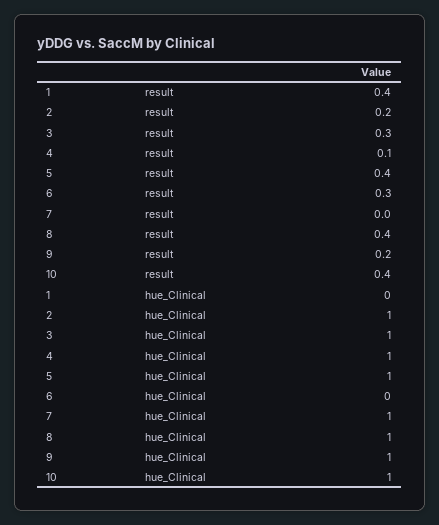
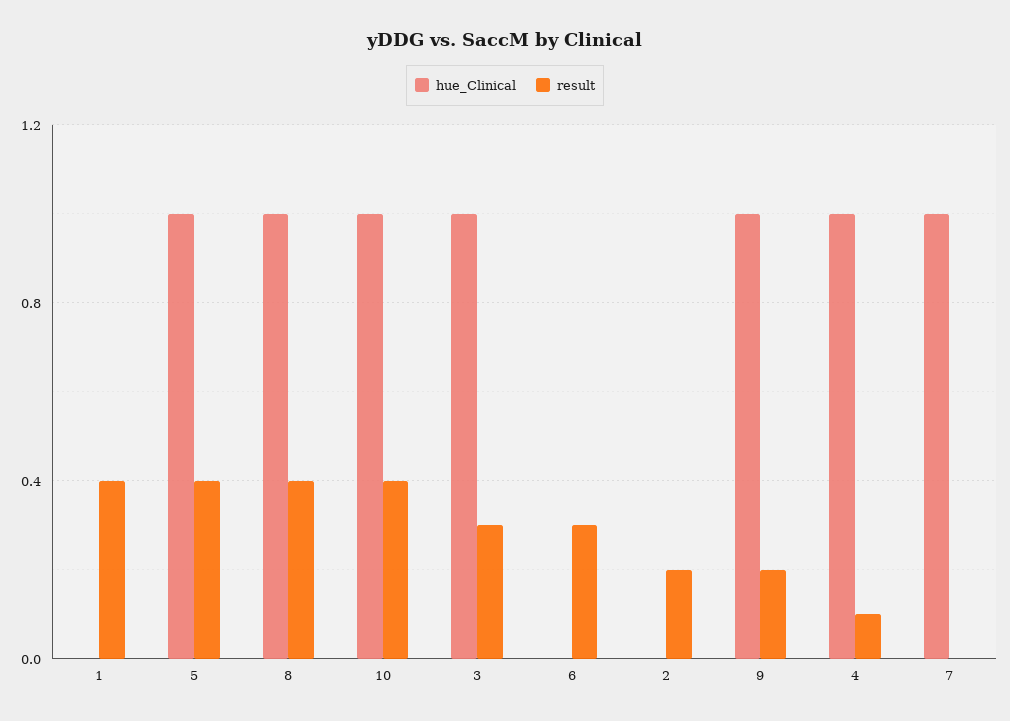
  {
    "result": {
      "1": 0.4,
      "2": 0.2,
      "3": 0.3,
      "4": 0.1,
      "5": 0.4,
      "6": 0.3,
      "7": 0,
      "8": 0.4,
      "9": 0.2,
      "10": 0.4
    },
    "hue_Clinical": {
      "1": 0,
-     "2": 1,
+     "2": 0,
      "3": 1,
      "4": 1,
      "5": 1,
      "6": 0,
      "7": 1,
      "8": 1,
      "9": 1,
      "10": 1
    }
  }

